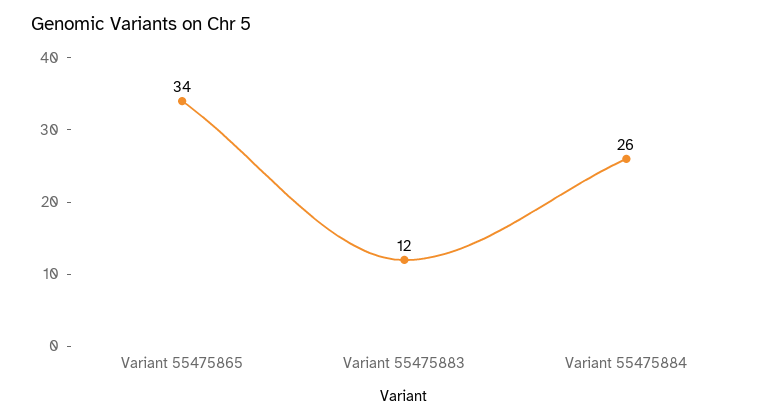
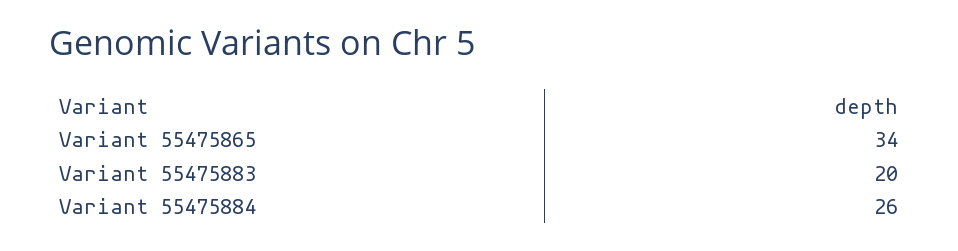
  {
    "Variant 55475865": 34,
-   "Variant 55475883": 12,
+   "Variant 55475883": 20,
    "Variant 55475884": 26
  }

